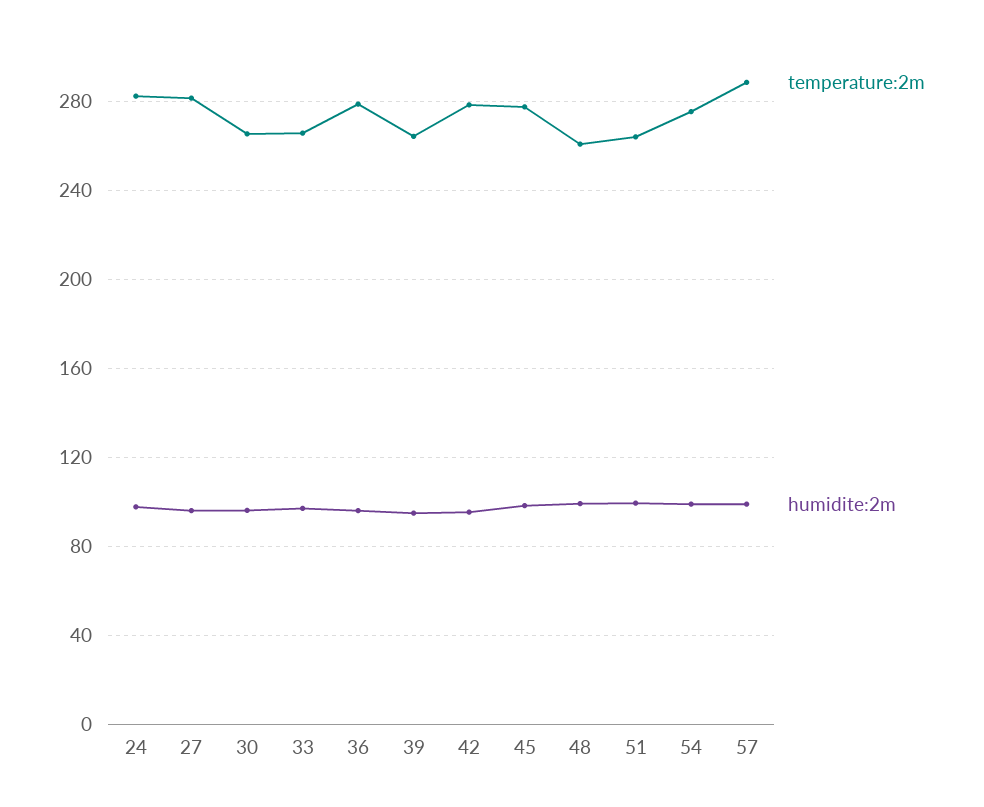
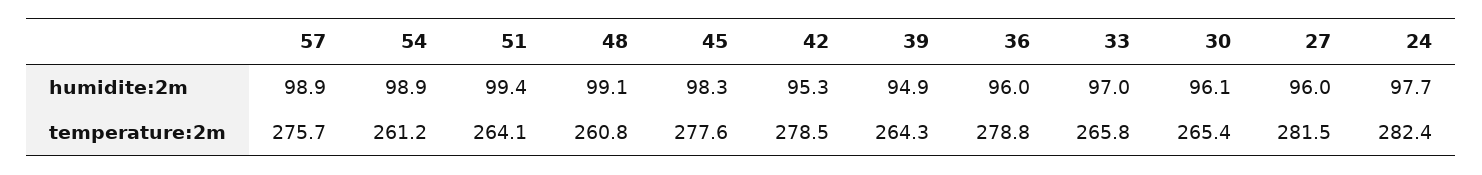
  {
    "temperature:2m": {
      "24": 282.4,
      "27": 281.5,
      "30": 265.4,
      "33": 265.8,
      "36": 278.8,
      "39": 264.3,
      "42": 278.5,
      "45": 277.6,
      "48": 260.8,
      "51": 264.1,
-     "54": 275,
+     "54": 261.2,
-     "57": 290
+     "57": 275.7
    },
    "humidite:2m": {
      "24": 97.7,
      "27": 96,
      "30": 96.1,
      "33": 97,
      "36": 96,
      "39": 94.9,
      "42": 95.3,
      "45": 98.3,
      "48": 99.1,
      "51": 99.4,
      "54": 98.9,
      "57": 98.9
    }
  }

